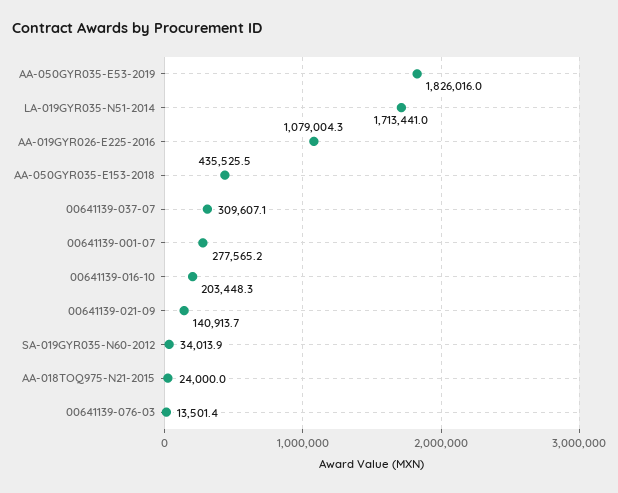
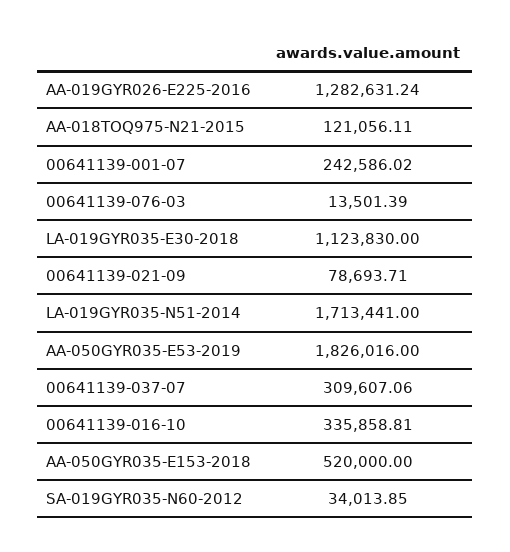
  {
    "AA-050GYR035-E53-2019": 1826016,
    "LA-019GYR035-N51-2014": 1713441,
-   "AA-019GYR026-E225-2016": 1079004.3,
+   "AA-019GYR026-E225-2016": 1282631.24,
-   "AA-050GYR035-E153-2018": 435525.5,
+   "AA-050GYR035-E153-2018": 520000,
    "00641139-037-07": 309607.06,
-   "00641139-001-07": 277565.2,
+   "00641139-001-07": 242586.02,
-   "00641139-016-10": 203448.3,
+   "00641139-016-10": 335858.81,
-   "00641139-021-09": 140913.7,
+   "00641139-021-09": 78693.71,
    "SA-019GYR035-N60-2012": 34013.85,
-   "AA-018TOQ975-N21-2015": 24000,
+   "AA-018TOQ975-N21-2015": 121056.11,
-   "00641139-076-03": 13501.39
+   "00641139-076-03": 13501.39,
+   "LA-019GYR035-E30-2018": 1123830
  }

